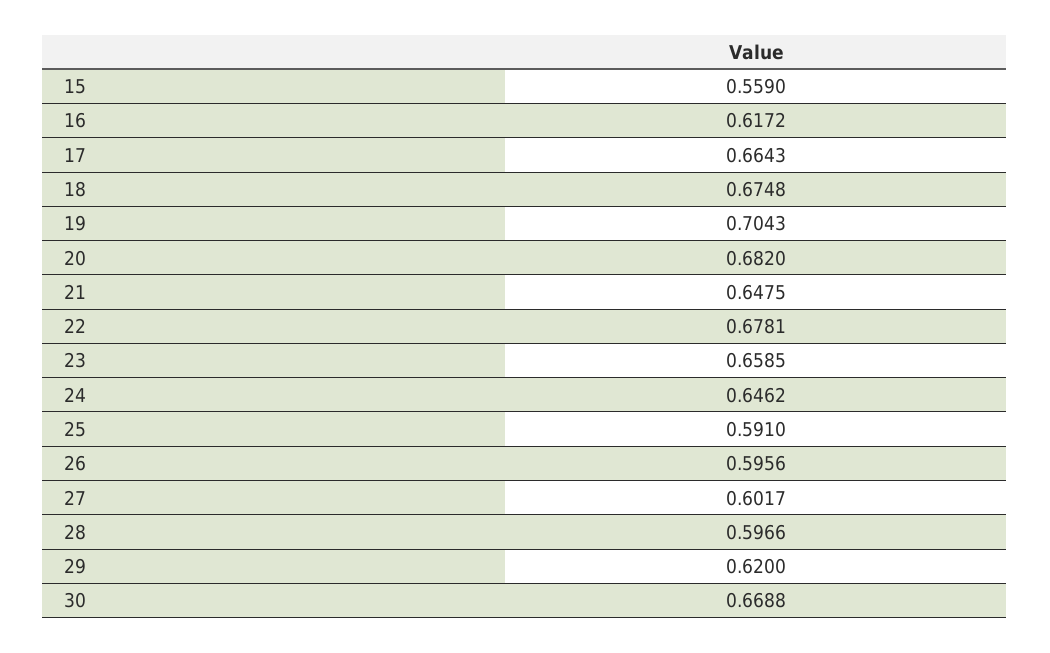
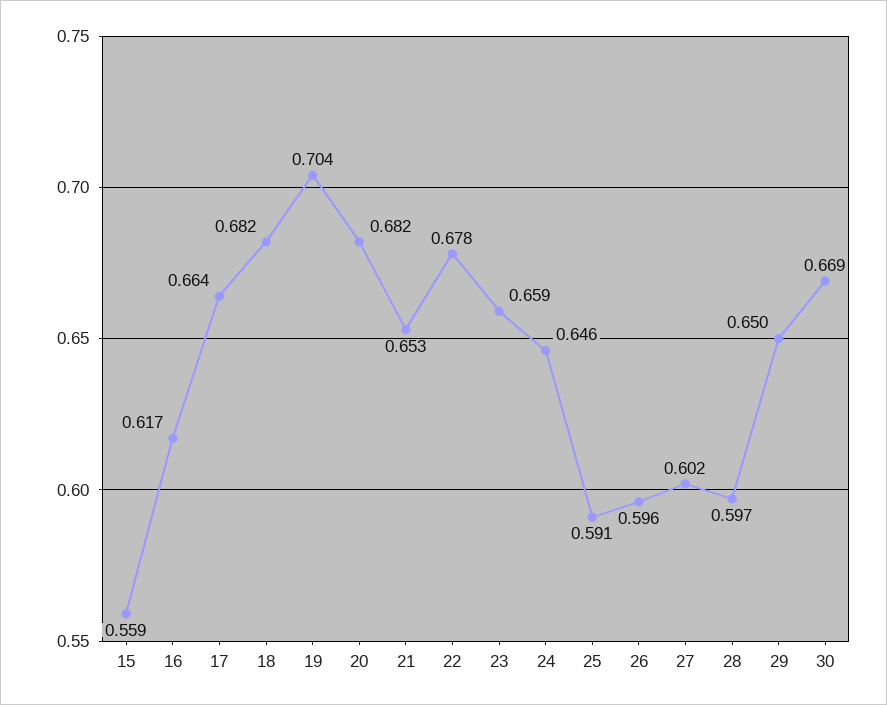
  {
    "15": 0.559,
    "16": 0.6172,
    "17": 0.6643,
-   "18": 0.6748,
+   "18": 0.682,
    "19": 0.7043,
    "20": 0.682,
-   "21": 0.6475,
+   "21": 0.653,
    "22": 0.6781,
    "23": 0.6585,
    "24": 0.6462,
    "25": 0.591,
    "26": 0.5956,
    "27": 0.6017,
    "28": 0.5966,
-   "29": 0.62,
+   "29": 0.65,
    "30": 0.6688
  }

